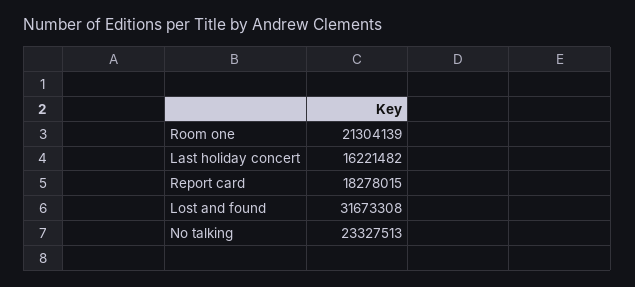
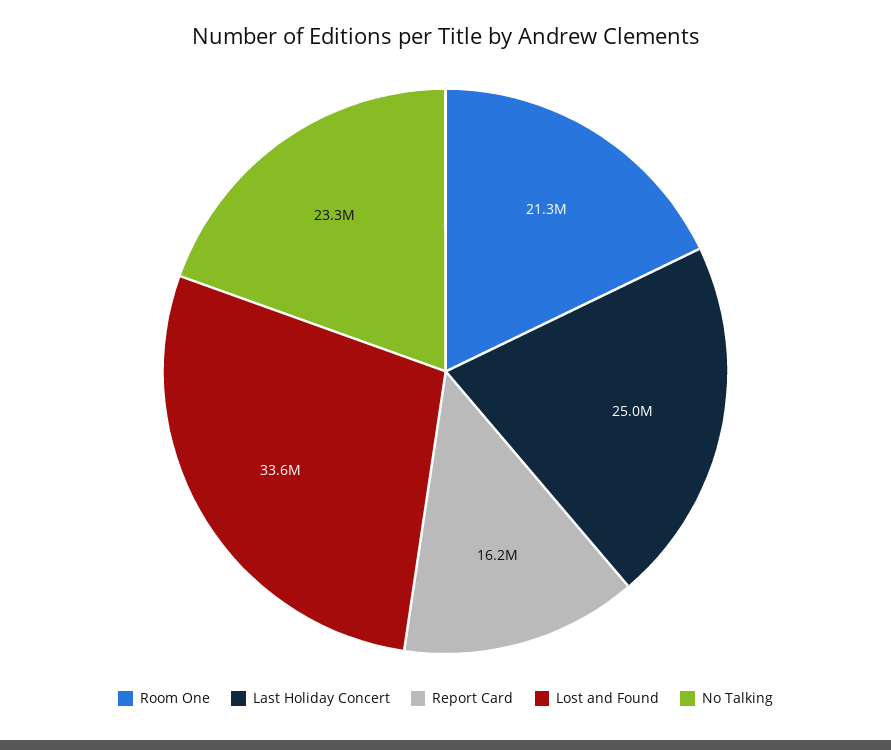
  {
    "Room one": 21304139,
-   "Last holiday concert": 16221482,
+   "Last holiday concert": 25000000,
-   "Report card": 18278015,
+   "Report card": 16200000,
-   "Lost and found": 31673308,
+   "Lost and found": 33600000,
    "No talking": 23327513
  }

